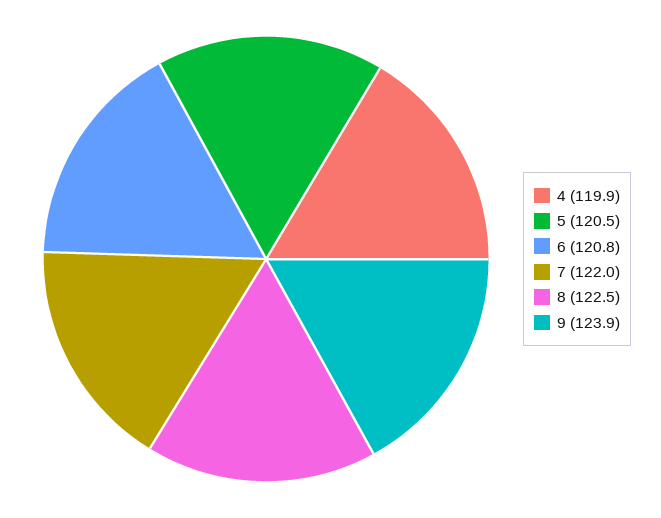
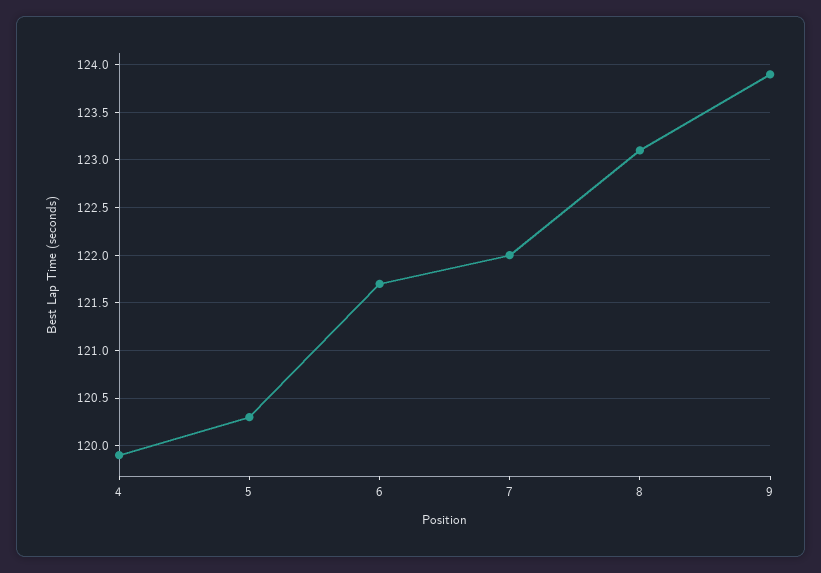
  {
    "4": 119.9,
-   "5": 120.5,
+   "5": 120.3,
-   "6": 120.8,
+   "6": 121.7,
    "7": 122,
-   "8": 122.5,
+   "8": 123.1,
    "9": 123.9
  }

